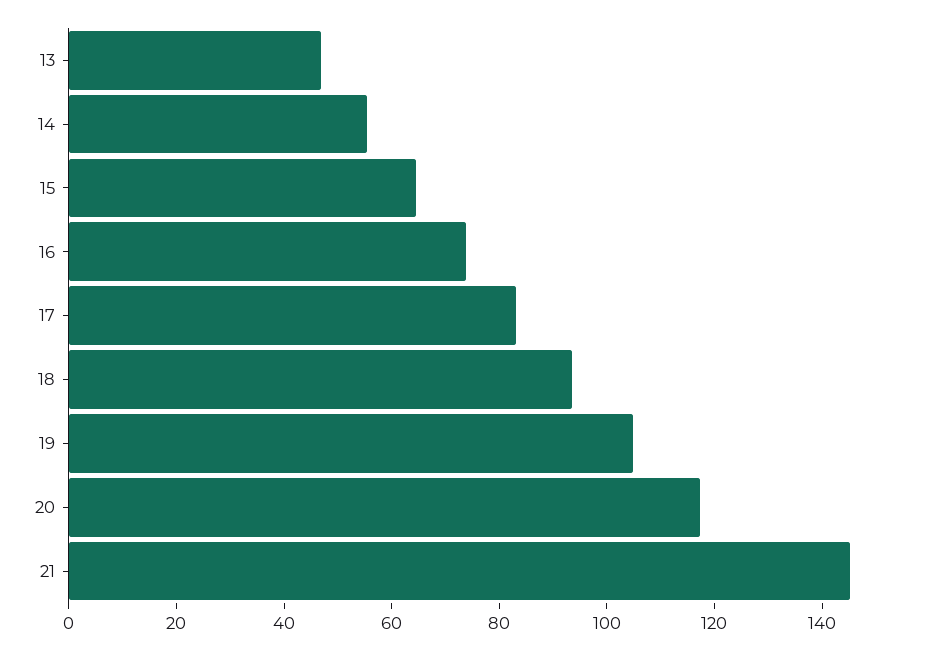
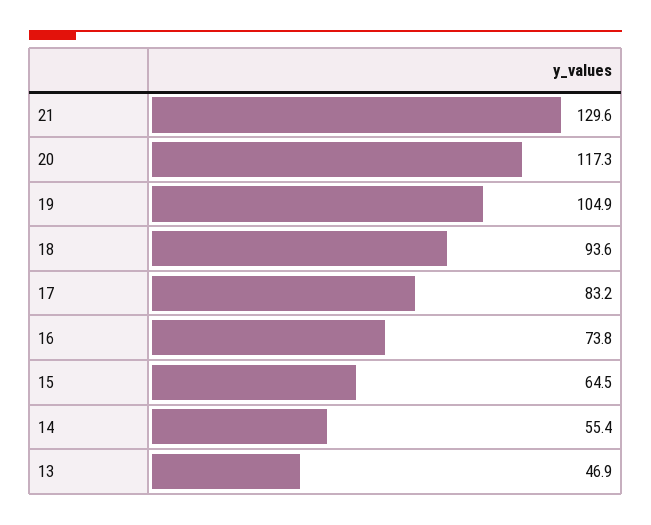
  {
    "13": 46.9,
    "14": 55.4,
    "15": 64.5,
    "16": 73.8,
    "17": 83.2,
    "18": 93.6,
    "19": 104.9,
    "20": 117.3,
-   "21": 145
+   "21": 129.6
  }

